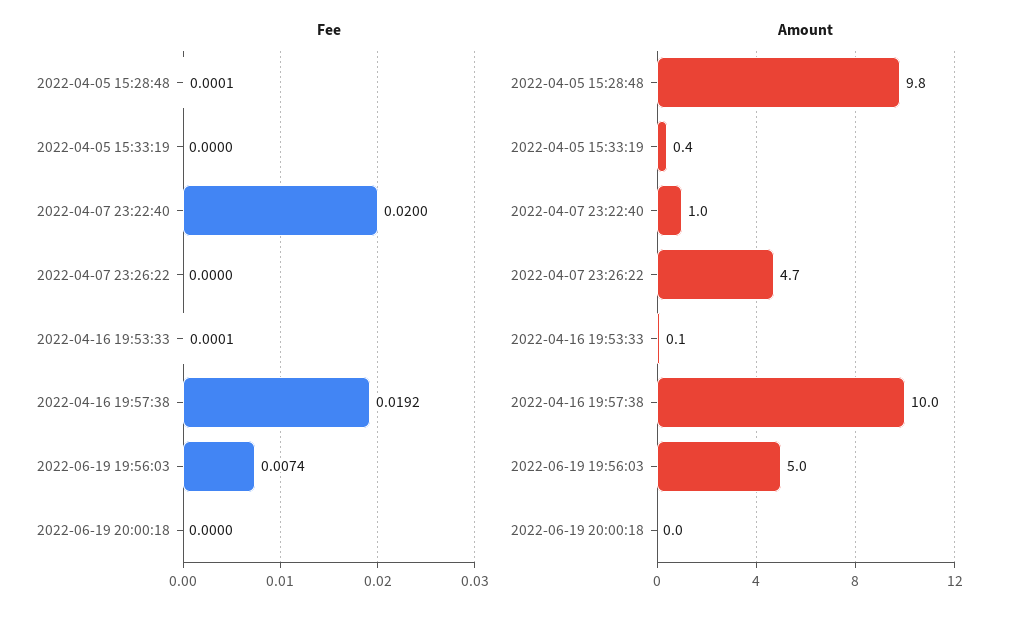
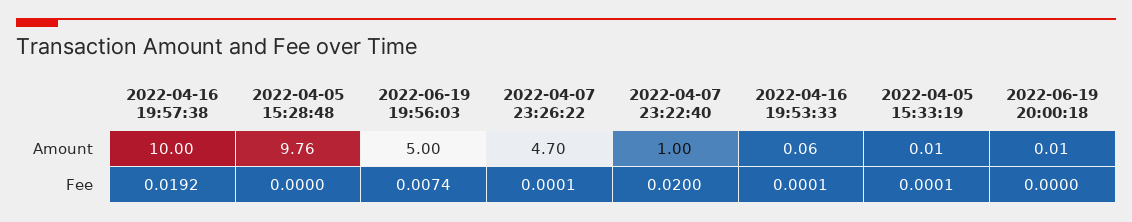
  {
    "Fee": {
-     "2022-04-05 15:28:48": 0.0001,
+     "2022-04-05 15:28:48": 0,
-     "2022-04-05 15:33:19": 0,
+     "2022-04-05 15:33:19": 0.0001,
      "2022-04-07 23:22:40": 0.02,
-     "2022-04-07 23:26:22": 0,
+     "2022-04-07 23:26:22": 0.0001,
      "2022-04-16 19:53:33": 0.0001,
      "2022-04-16 19:57:38": 0.0192,
      "2022-06-19 19:56:03": 0.0074,
      "2022-06-19 20:00:18": 0
    },
    "Amount": {
      "2022-04-05 15:28:48": 9.76,
-     "2022-04-05 15:33:19": 0.4,
+     "2022-04-05 15:33:19": 0.01,
      "2022-04-07 23:22:40": 1,
      "2022-04-07 23:26:22": 4.7,
      "2022-04-16 19:53:33": 0.06,
      "2022-04-16 19:57:38": 10,
      "2022-06-19 19:56:03": 5,
      "2022-06-19 20:00:18": 0.01
    }
  }

